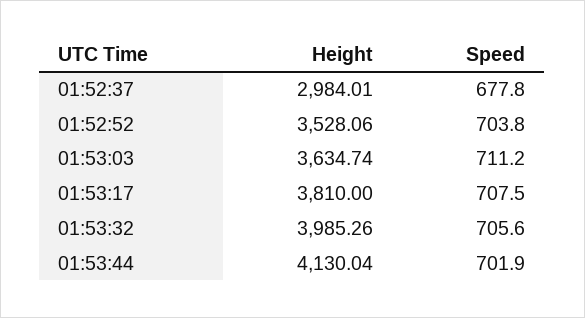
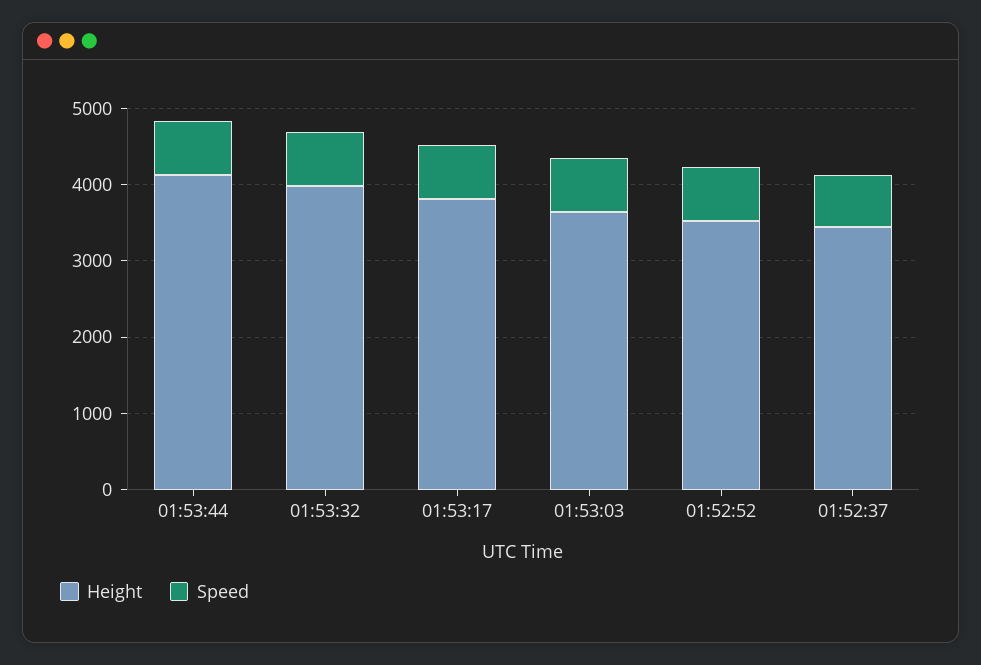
  {
    "Height": {
-     "01:52:37": 2984.01,
+     "01:52:37": 3400,
      "01:52:52": 3528.06,
      "01:53:03": 3634.74,
      "01:53:17": 3810,
      "01:53:32": 3985.26,
      "01:53:44": 4130.04
    },
    "Speed": {
      "01:52:37": 677.8,
      "01:52:52": 703.8,
      "01:53:03": 711.2,
      "01:53:17": 707.5,
      "01:53:32": 705.6,
      "01:53:44": 701.9
    }
  }

